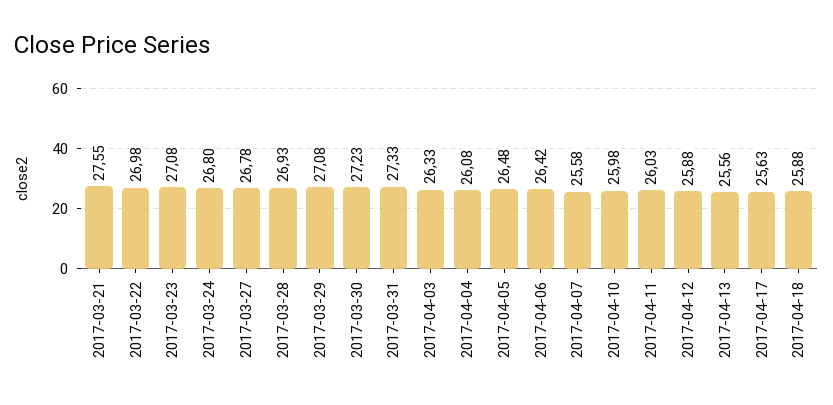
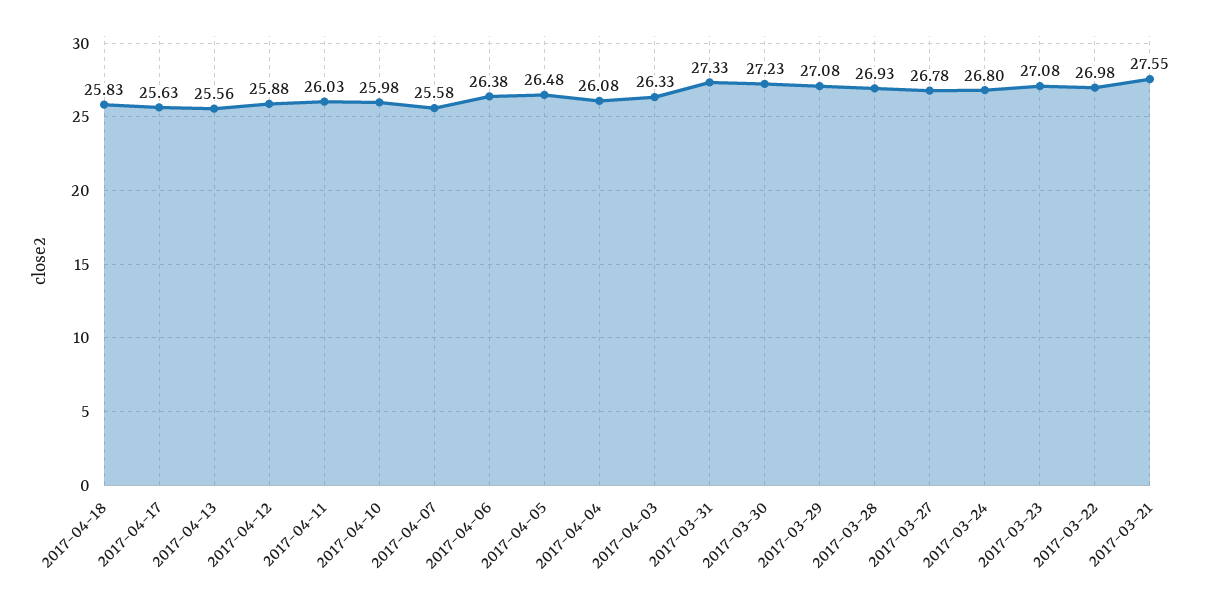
  {
    "2017-03-21": 27.55,
    "2017-03-22": 26.98,
    "2017-03-23": 27.08,
    "2017-03-24": 26.8,
    "2017-03-27": 26.78,
    "2017-03-28": 26.93,
    "2017-03-29": 27.08,
    "2017-03-30": 27.23,
    "2017-03-31": 27.33,
    "2017-04-03": 26.33,
    "2017-04-04": 26.08,
    "2017-04-05": 26.48,
-   "2017-04-06": 26.42,
+   "2017-04-06": 26.38,
    "2017-04-07": 25.58,
    "2017-04-10": 25.98,
    "2017-04-11": 26.03,
    "2017-04-12": 25.88,
    "2017-04-13": 25.56,
    "2017-04-17": 25.63,
-   "2017-04-18": 25.88
+   "2017-04-18": 25.83
  }

